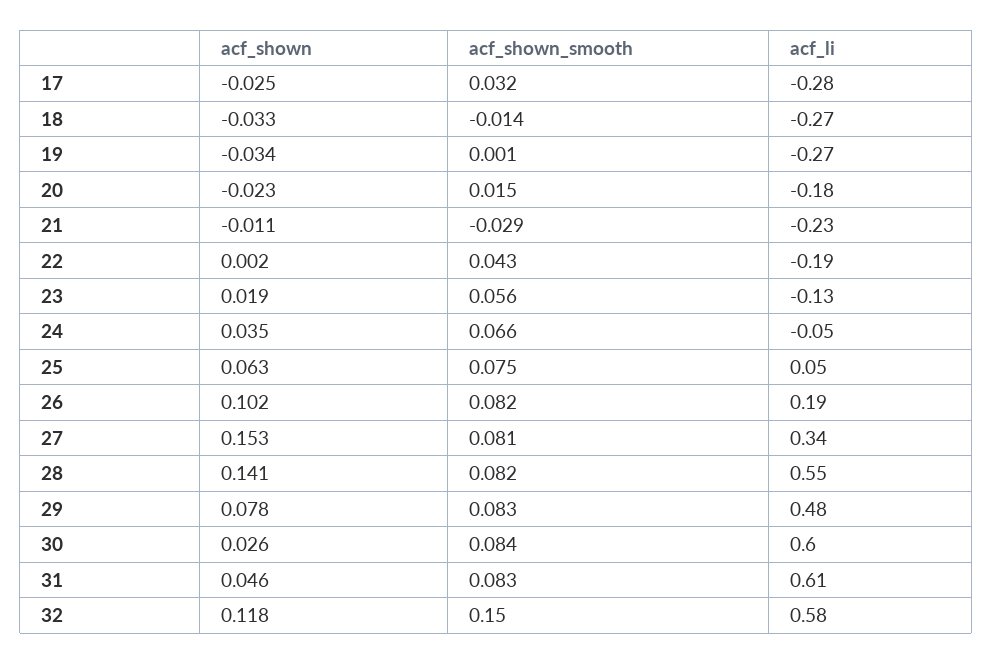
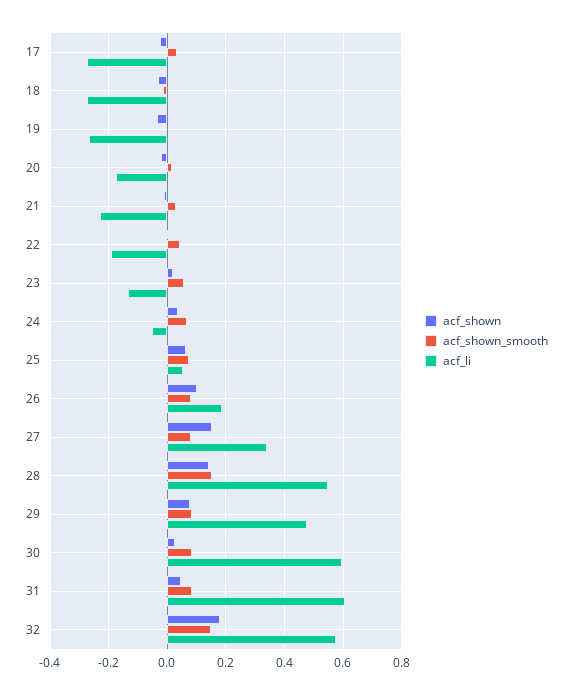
  {
    "acf_shown": {
      "17": -0.025,
      "18": -0.033,
      "19": -0.034,
      "20": -0.023,
      "21": -0.011,
      "22": 0.002,
      "23": 0.019,
      "24": 0.035,
      "25": 0.063,
      "26": 0.102,
      "27": 0.153,
      "28": 0.141,
      "29": 0.078,
      "30": 0.026,
      "31": 0.046,
-     "32": 0.118
+     "32": 0.175
    },
    "acf_shown_smooth": {
      "17": 0.032,
      "18": -0.014,
      "19": 0.001,
      "20": 0.015,
-     "21": -0.029,
+     "21": 0.025,
      "22": 0.043,
      "23": 0.056,
      "24": 0.066,
      "25": 0.075,
      "26": 0.082,
      "27": 0.081,
-     "28": 0.082,
+     "28": 0.15,
      "29": 0.083,
      "30": 0.084,
      "31": 0.083,
      "32": 0.15
    },
    "acf_li": {
      "17": -0.28,
      "18": -0.27,
      "19": -0.27,
      "20": -0.18,
      "21": -0.23,
      "22": -0.19,
      "23": -0.13,
      "24": -0.05,
      "25": 0.05,
      "26": 0.19,
      "27": 0.34,
      "28": 0.55,
      "29": 0.48,
      "30": 0.6,
      "31": 0.61,
      "32": 0.58
    }
  }

